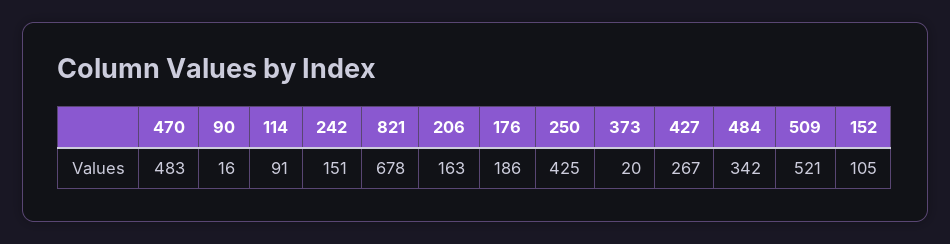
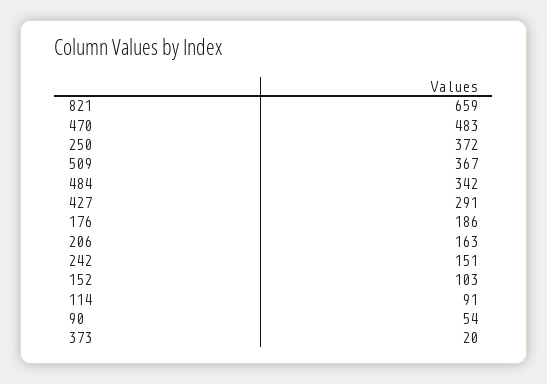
  {
    "470": 483,
-   "90": 16,
+   "90": 54,
    "114": 91,
    "242": 151,
-   "821": 678,
+   "821": 659,
    "206": 163,
    "176": 186,
-   "250": 425,
+   "250": 372,
    "373": 20,
-   "427": 267,
+   "427": 291,
    "484": 342,
-   "509": 521,
+   "509": 367,
-   "152": 105
+   "152": 103
  }

